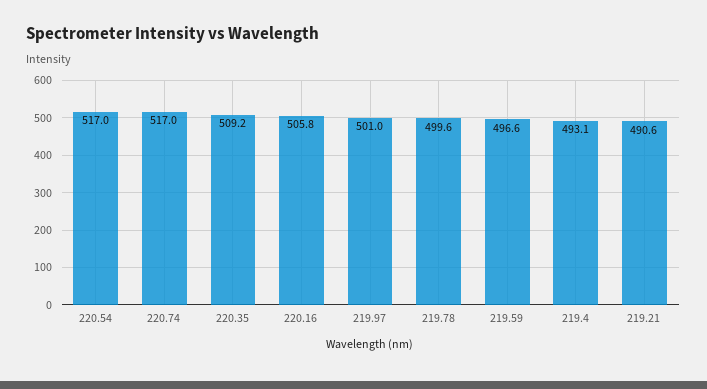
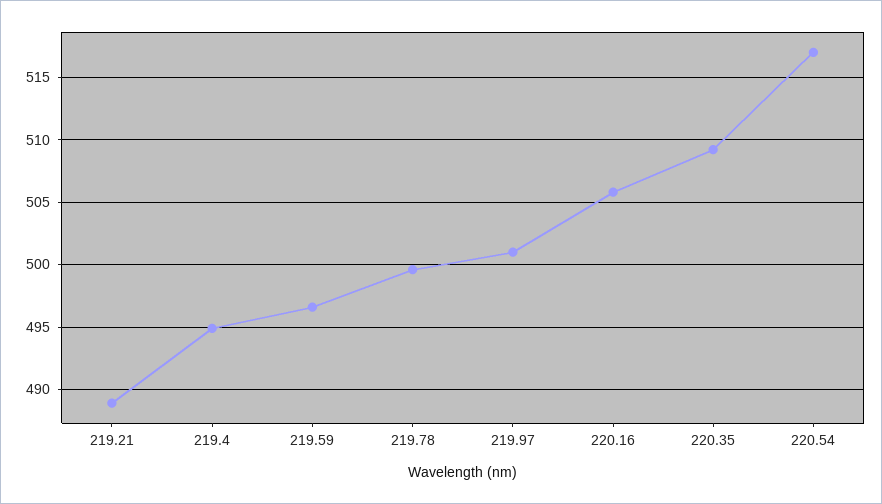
  {
    "220.54": 517,
-   "220.74": 517,
    "220.35": 509.2,
    "220.16": 505.8,
    "219.97": 501,
    "219.78": 499.6,
    "219.59": 496.6,
-   "219.4": 493.1,
+   "219.4": 495,
-   "219.21": 490.6
+   "219.21": 489
  }

